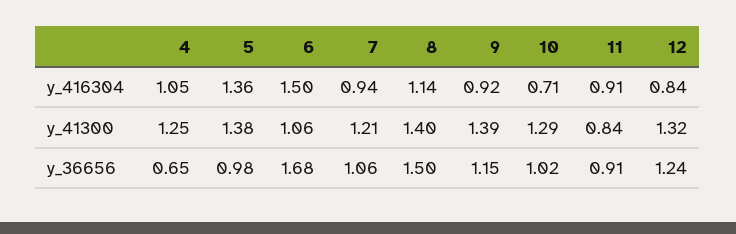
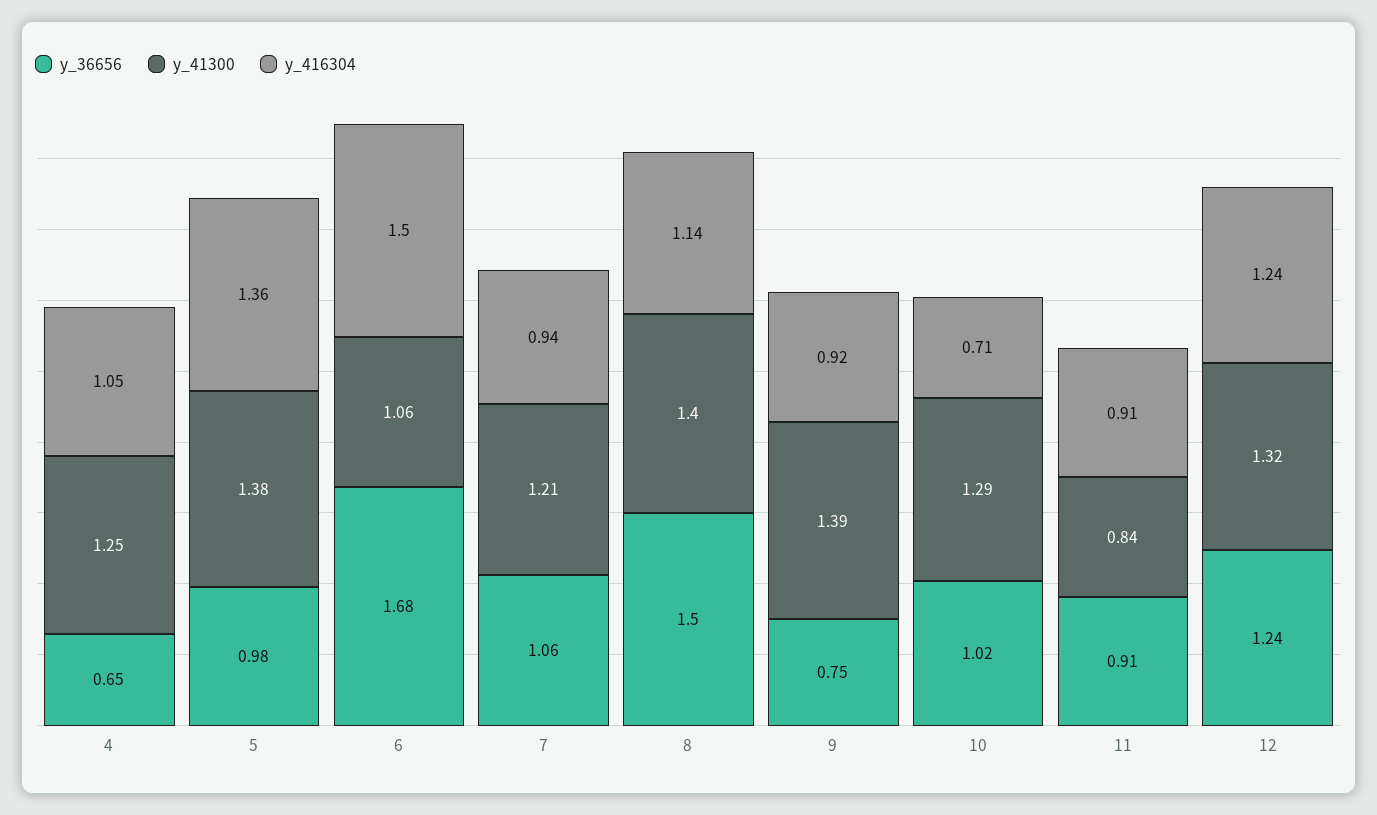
  {
    "y_416304": {
      "4": 1.05,
      "5": 1.36,
      "6": 1.5,
      "7": 0.94,
      "8": 1.14,
      "9": 0.92,
      "10": 0.71,
      "11": 0.91,
-     "12": 0.84
+     "12": 1.24
    },
    "y_41300": {
      "4": 1.25,
      "5": 1.38,
      "6": 1.06,
      "7": 1.21,
      "8": 1.4,
      "9": 1.39,
      "10": 1.29,
      "11": 0.84,
      "12": 1.32
    },
    "y_36656": {
      "4": 0.65,
      "5": 0.98,
      "6": 1.68,
      "7": 1.06,
      "8": 1.5,
-     "9": 1.15,
+     "9": 0.75,
      "10": 1.02,
      "11": 0.91,
      "12": 1.24
    }
  }

